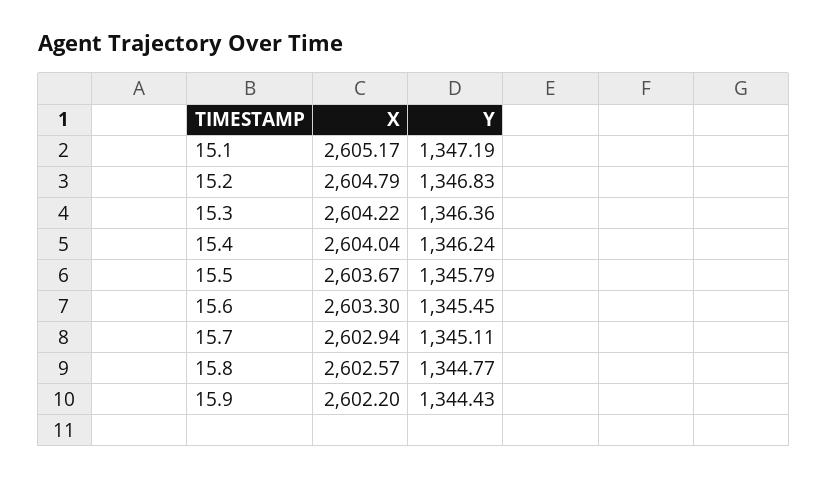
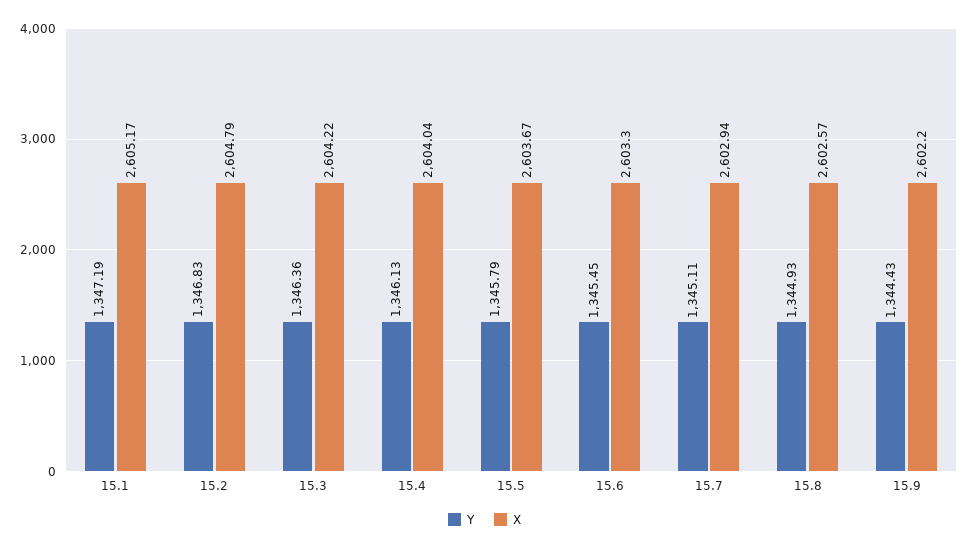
  {
    "X": {
      "15.1": 2605.17,
      "15.2": 2604.79,
      "15.3": 2604.22,
      "15.4": 2604.04,
      "15.5": 2603.67,
      "15.6": 2603.3,
      "15.7": 2602.94,
      "15.8": 2602.57,
      "15.9": 2602.2
    },
    "Y": {
      "15.1": 1347.19,
      "15.2": 1346.83,
      "15.3": 1346.36,
-     "15.4": 1346.24,
+     "15.4": 1346.13,
      "15.5": 1345.79,
      "15.6": 1345.45,
      "15.7": 1345.11,
-     "15.8": 1344.77,
+     "15.8": 1344.93,
      "15.9": 1344.43
    }
  }

